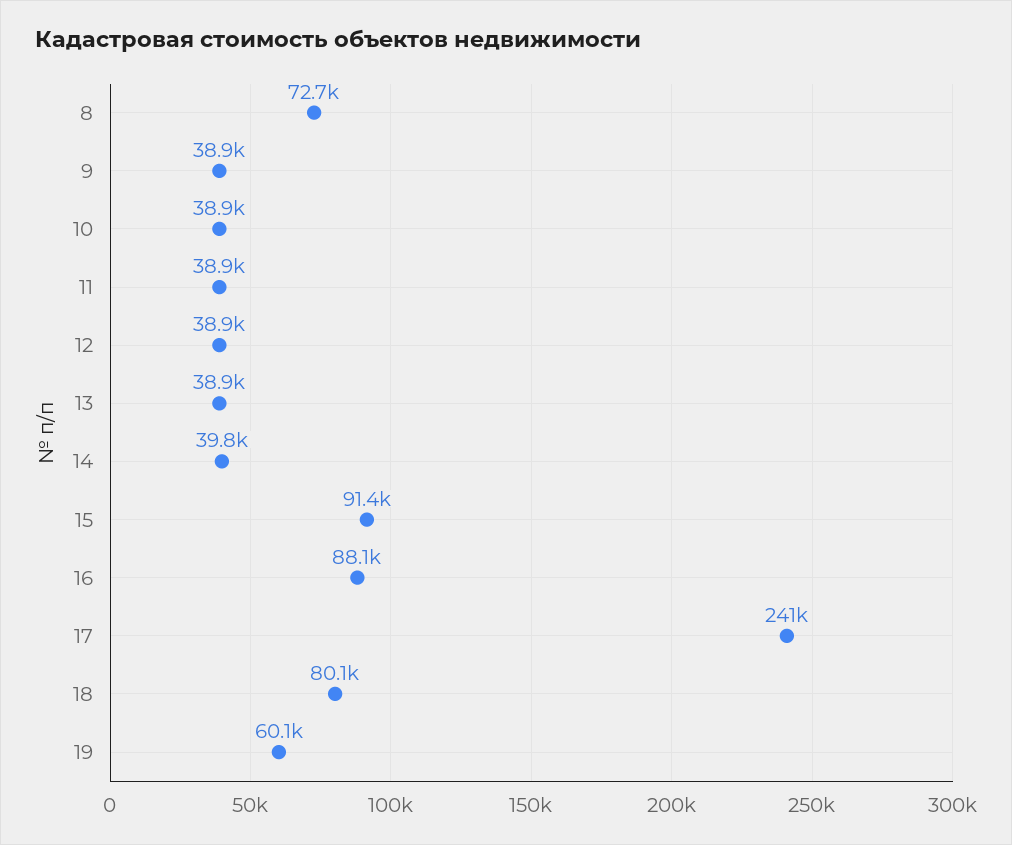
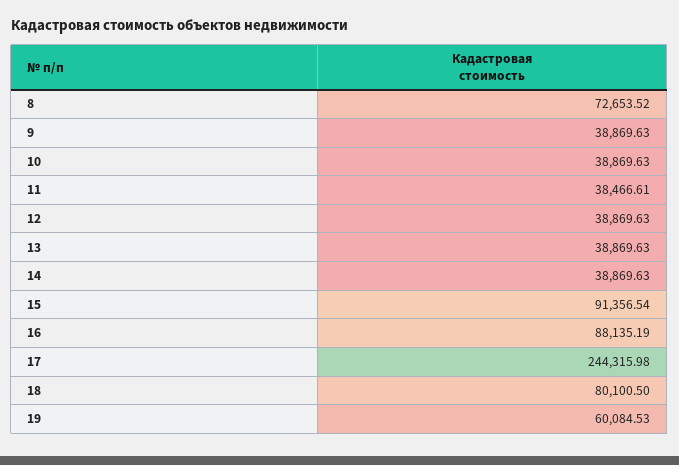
  {
    "8": 72653.52,
    "9": 38869.63,
    "10": 38869.63,
-   "11": 38900,
+   "11": 38466.61,
    "12": 38869.63,
    "13": 38869.63,
-   "14": 39800,
+   "14": 38869.63,
    "15": 91356.54,
    "16": 88135.19,
-   "17": 241000,
+   "17": 244315.98,
    "18": 80100.5,
    "19": 60084.53
  }

